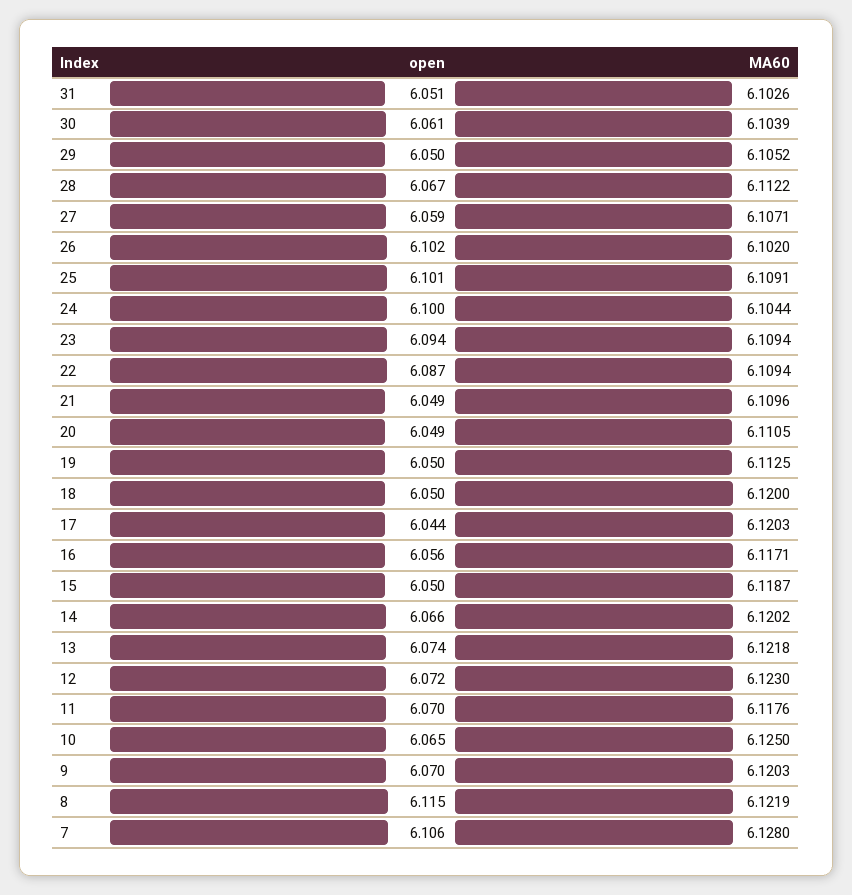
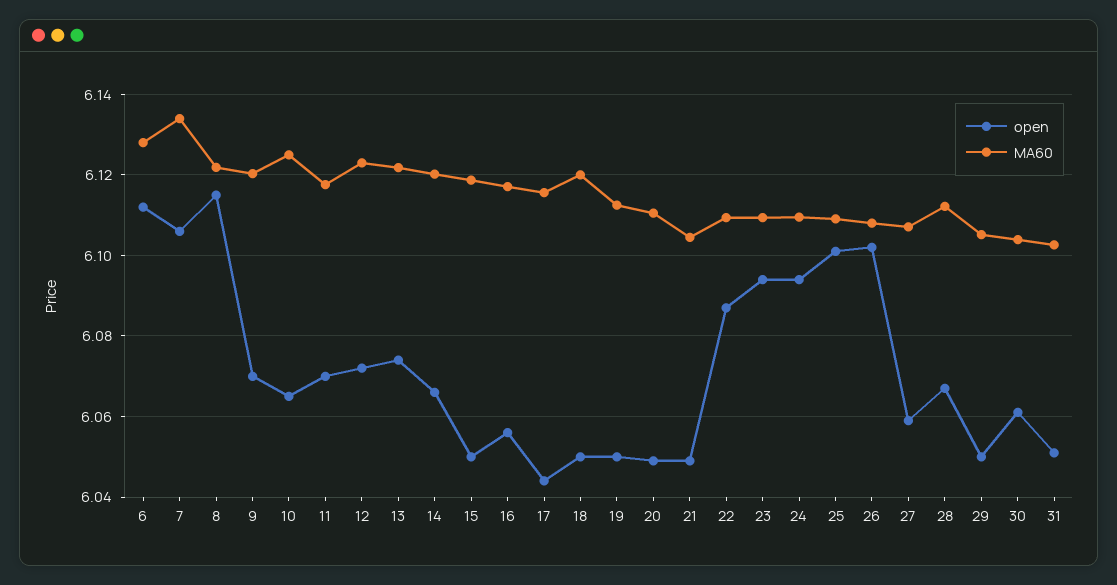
  {
    "open": {
      "31": 6.051,
      "30": 6.061,
      "29": 6.05,
      "28": 6.067,
      "27": 6.059,
      "26": 6.102,
      "25": 6.101,
-     "24": 6.1,
+     "24": 6.094,
      "23": 6.094,
      "22": 6.087,
      "21": 6.049,
      "20": 6.049,
      "19": 6.05,
      "18": 6.05,
      "17": 6.044,
      "16": 6.056,
      "15": 6.05,
      "14": 6.066,
      "13": 6.074,
      "12": 6.072,
      "11": 6.07,
      "10": 6.065,
      "9": 6.07,
      "8": 6.115,
-     "7": 6.106
+     "7": 6.106,
+     "6": 6.112
    },
    "MA60": {
      "31": 6.1026,
      "30": 6.1039,
      "29": 6.1052,
      "28": 6.1122,
      "27": 6.1071,
-     "26": 6.102,
+     "26": 6.108,
      "25": 6.1091,
-     "24": 6.1044,
+     "24": 6.11,
      "23": 6.1094,
      "22": 6.1094,
-     "21": 6.1096,
+     "21": 6.104,
      "20": 6.1105,
      "19": 6.1125,
      "18": 6.12,
-     "17": 6.1203,
+     "17": 6.116,
      "16": 6.1171,
      "15": 6.1187,
      "14": 6.1202,
      "13": 6.1218,
      "12": 6.123,
      "11": 6.1176,
      "10": 6.125,
      "9": 6.1203,
      "8": 6.1219,
-     "7": 6.128
+     "7": 6.134,
+     "6": 6.128
    }
  }

